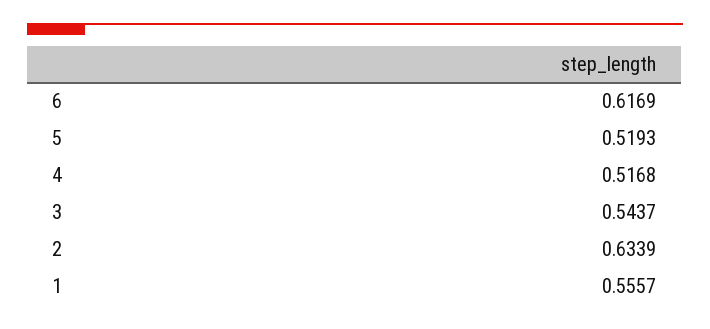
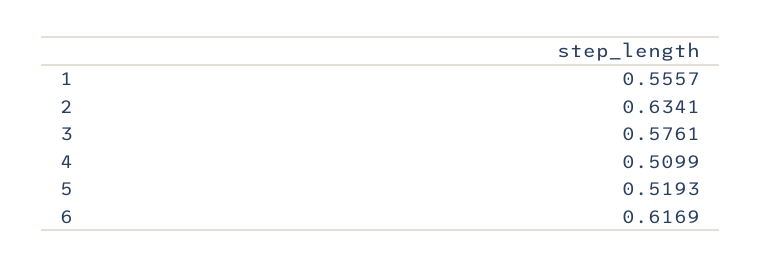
  {
    "6": 0.6169,
    "5": 0.5193,
-   "4": 0.5168,
+   "4": 0.5099,
-   "3": 0.5437,
+   "3": 0.5761,
-   "2": 0.6339,
+   "2": 0.6341,
    "1": 0.5557
  }

